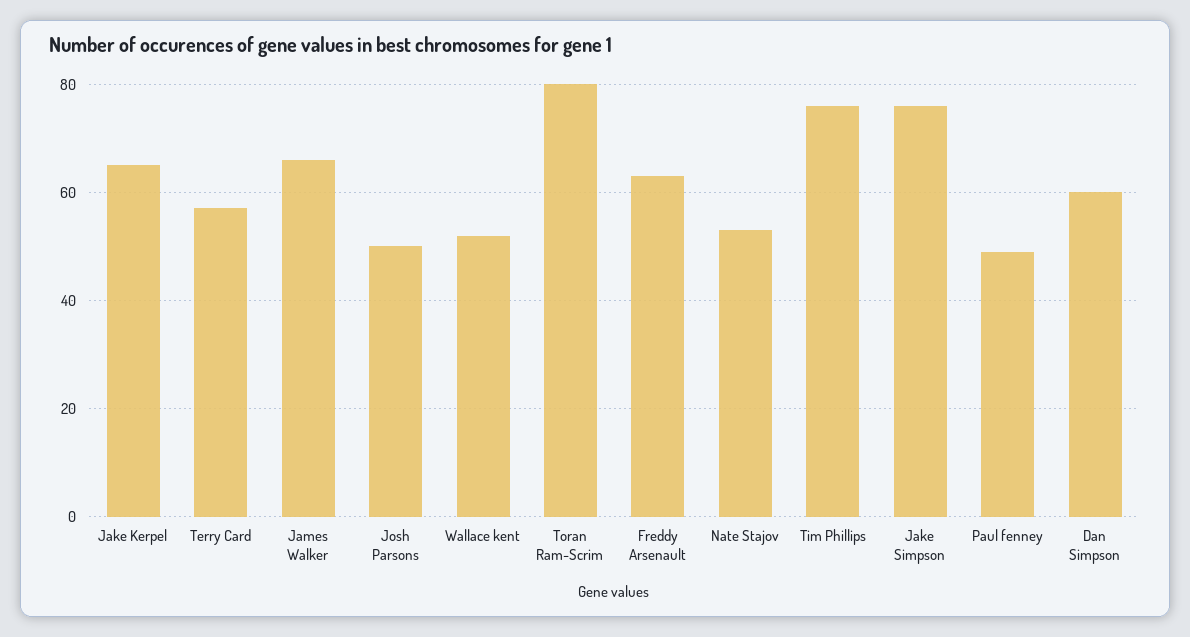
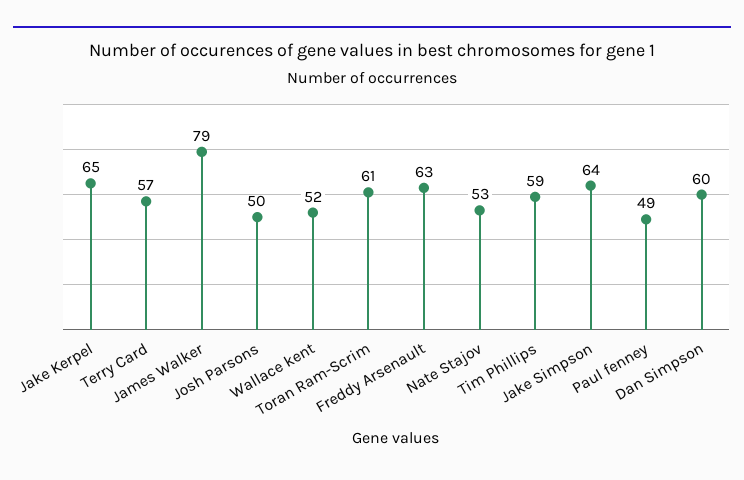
  {
    "Jake Kerpel": 65,
    "Terry Card": 57,
-   "James Walker": 65,
+   "James Walker": 79,
    "Josh Parsons": 50,
    "Wallace kent": 52,
-   "Toran Ram-Scrim": 80,
+   "Toran Ram-Scrim": 61,
    "Freddy Arsenault": 63,
    "Nate Stajov": 53,
-   "Tim Phillips": 75,
+   "Tim Phillips": 59,
-   "Jake Simpson": 75,
+   "Jake Simpson": 64,
    "Paul fenney": 49,
    "Dan Simpson": 60
  }

